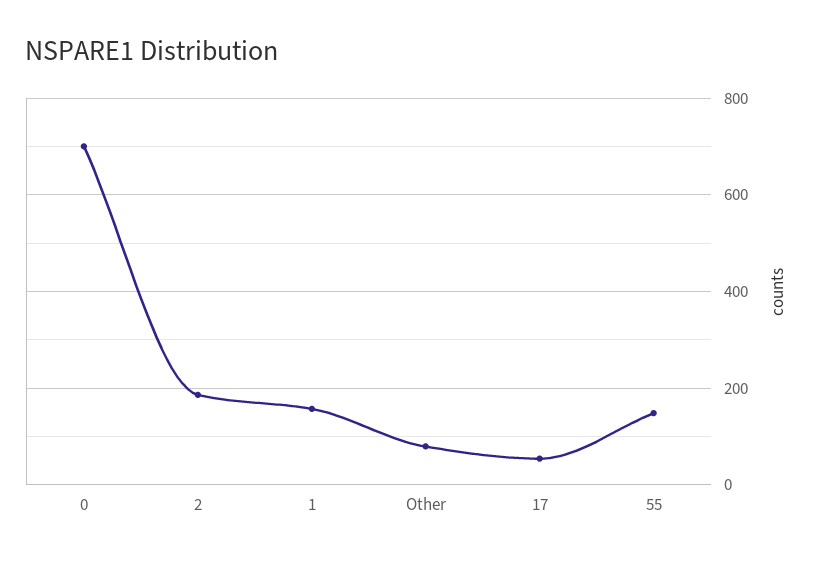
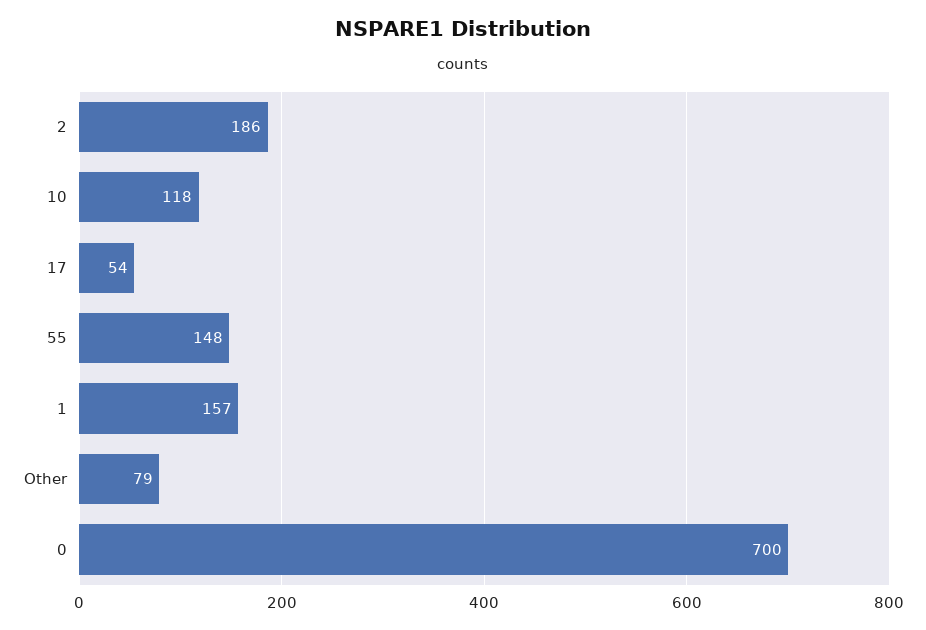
  {
    "0": 700,
    "2": 186,
    "1": 157,
    "Other": 79,
    "17": 54,
-   "55": 148
+   "55": 148,
+   "10": 118
  }

